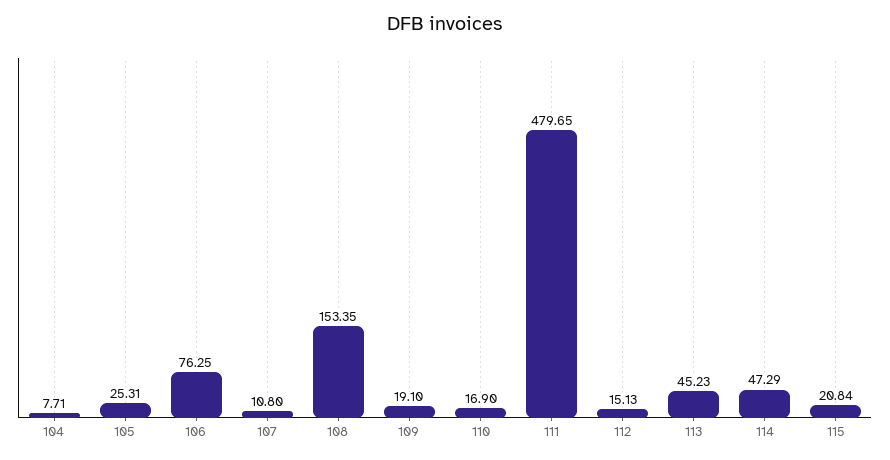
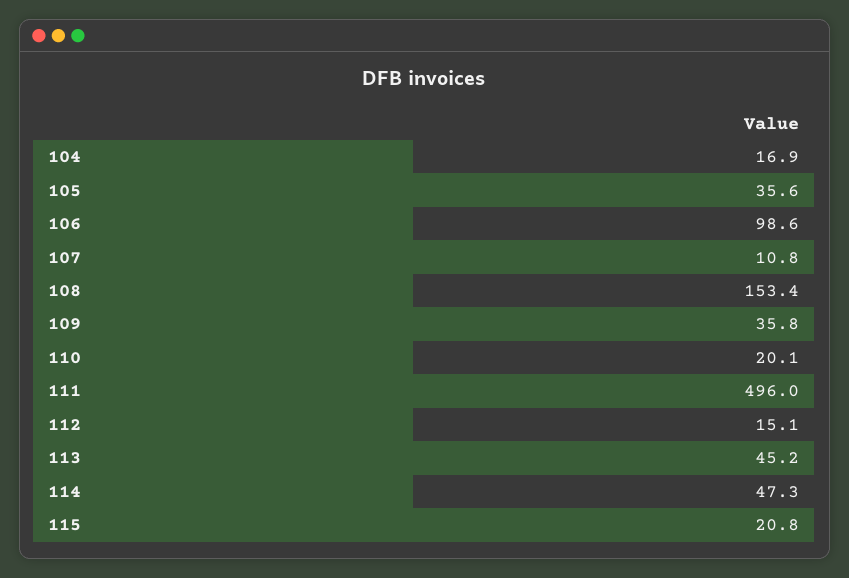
  {
-   "104": 7.71,
+   "104": 16.9,
-   "105": 25.31,
+   "105": 35.6,
-   "106": 76.25,
+   "106": 98.6,
    "107": 10.8,
    "108": 153.35,
-   "109": 19.1,
+   "109": 35.8,
-   "110": 16.9,
+   "110": 20.1,
-   "111": 479.65,
+   "111": 496,
    "112": 15.13,
    "113": 45.23,
    "114": 47.29,
    "115": 20.84
  }

